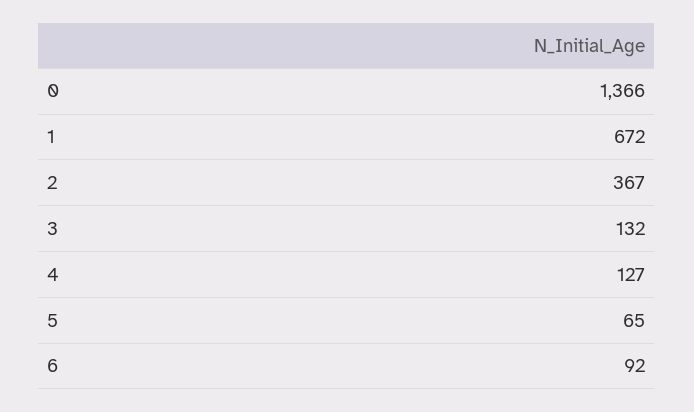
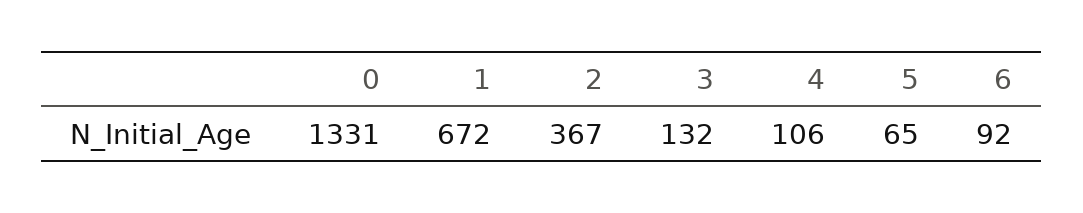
  {
-   "0": 1366,
+   "0": 1331,
    "1": 672,
    "2": 367,
    "3": 132,
-   "4": 127,
+   "4": 106,
    "5": 65,
    "6": 92
  }

